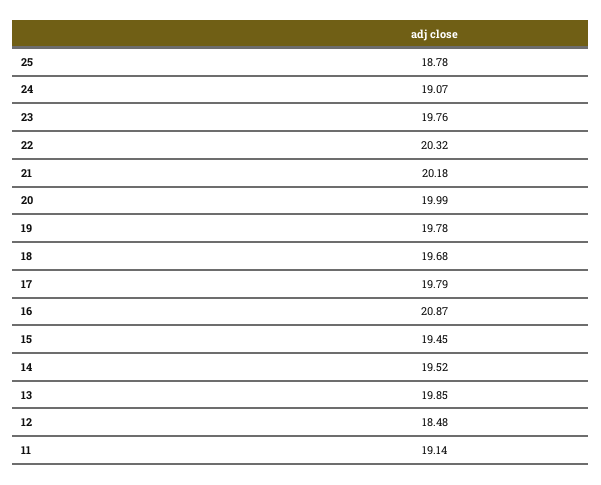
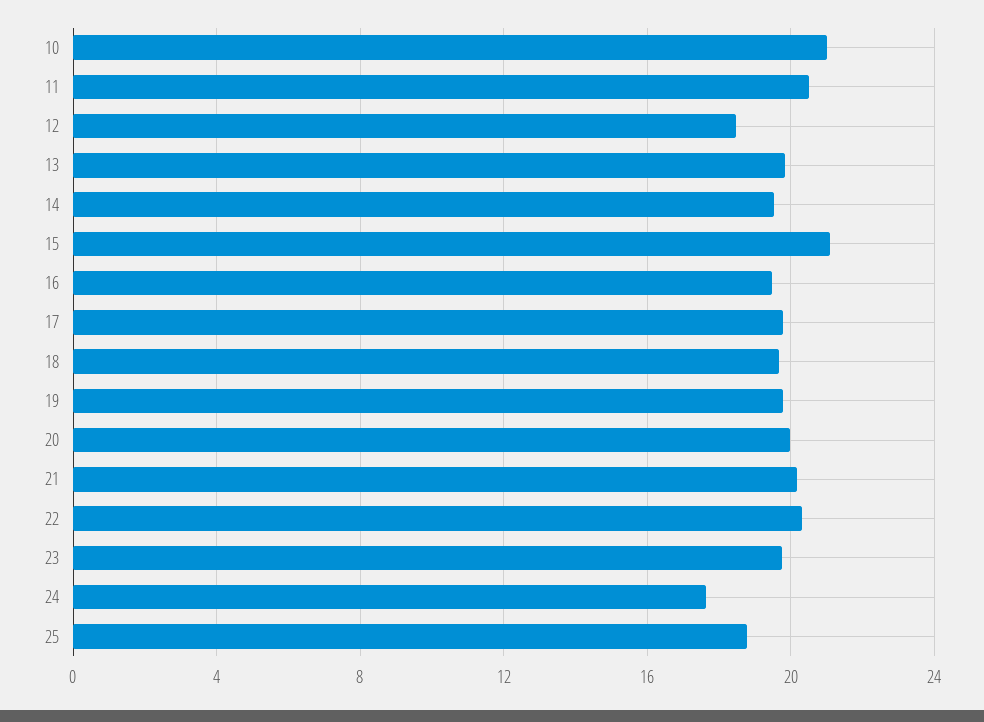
  {
    "25": 18.78,
-   "24": 19.07,
+   "24": 17.5,
    "23": 19.76,
    "22": 20.32,
    "21": 20.18,
    "20": 19.99,
    "19": 19.78,
    "18": 19.68,
    "17": 19.79,
-   "16": 20.87,
+   "16": 19.5,
-   "15": 19.45,
+   "15": 21,
    "14": 19.52,
    "13": 19.85,
    "12": 18.48,
-   "11": 19.14
+   "11": 20.5,
+   "10": 21
  }

